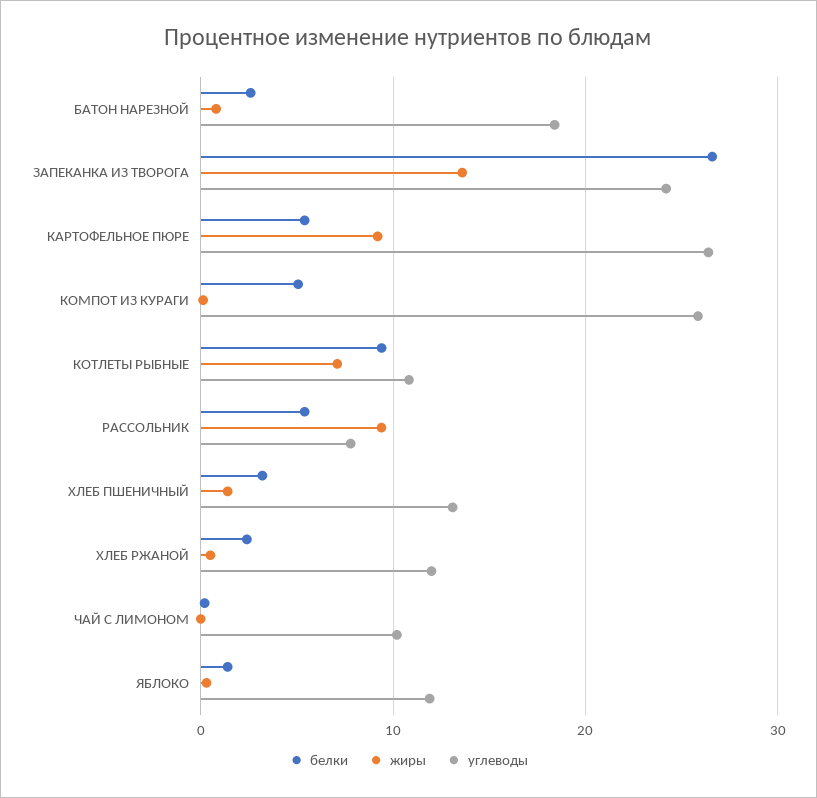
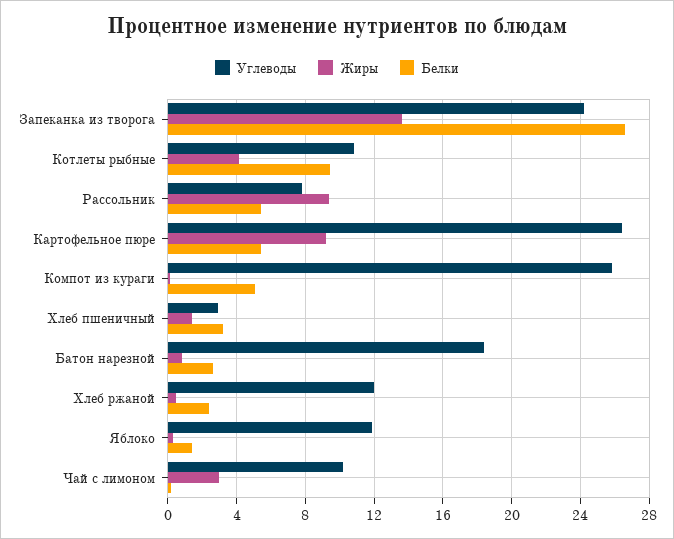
  {
    "белки": {
      "БАТОН НАРЕЗНОЙ": 2.5,
      "ЗАПЕКАНКА ИЗ ТВОРОГА": 26.5,
      "КАРТОФЕЛЬНОЕ ПЮРЕ": 5.5,
      "КОМПОТ ИЗ КУРАГИ": 5,
      "КОТЛЕТЫ РЫБНЫЕ": 9.5,
      "РАССОЛЬНИК": 5.5,
      "ХЛЕБ ПШЕНИЧНЫЙ": 3,
      "ХЛЕБ РЖАНОЙ": 2.5,
      "ЧАЙ С ЛИМОНОМ": 0,
      "ЯБЛОКО": 1.5
    },
    "жиры": {
      "БАТОН НАРЕЗНОЙ": 1,
      "ЗАПЕКАНКА ИЗ ТВОРОГА": 13.5,
      "КАРТОФЕЛЬНОЕ ПЮРЕ": 9,
      "КОМПОТ ИЗ КУРАГИ": 0,
-     "КОТЛЕТЫ РЫБНЫЕ": 7,
+     "КОТЛЕТЫ РЫБНЫЕ": 4,
      "РАССОЛЬНИК": 9.5,
      "ХЛЕБ ПШЕНИЧНЫЙ": 1.5,
      "ХЛЕБ РЖАНОЙ": 0.5,
-     "ЧАЙ С ЛИМОНОМ": 0,
+     "ЧАЙ С ЛИМОНОМ": 3,
      "ЯБЛОКО": 0.5
    },
    "углеводы": {
      "БАТОН НАРЕЗНОЙ": 18.5,
      "ЗАПЕКАНКА ИЗ ТВОРОГА": 24,
      "КАРТОФЕЛЬНОЕ ПЮРЕ": 26.5,
      "КОМПОТ ИЗ КУРАГИ": 26,
      "КОТЛЕТЫ РЫБНЫЕ": 11,
      "РАССОЛЬНИК": 8,
-     "ХЛЕБ ПШЕНИЧНЫЙ": 13,
+     "ХЛЕБ ПШЕНИЧНЫЙ": 3,
      "ХЛЕБ РЖАНОЙ": 12,
      "ЧАЙ С ЛИМОНОМ": 10,
      "ЯБЛОКО": 12
    }
  }

